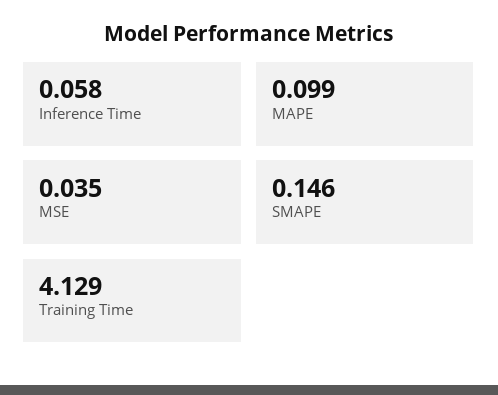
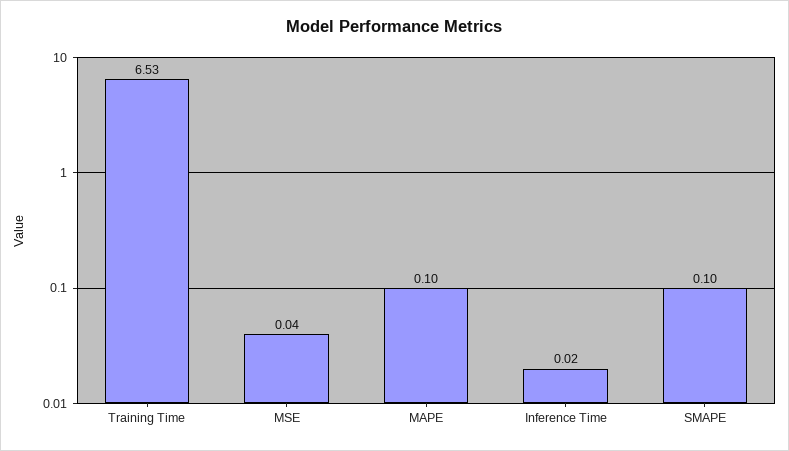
  {
-   "Inference Time": 0.058,
+   "Inference Time": 0.02,
    "MAPE": 0.099,
    "MSE": 0.035,
-   "SMAPE": 0.146,
+   "SMAPE": 0.1,
-   "Training Time": 4.129
+   "Training Time": 6.53
  }

